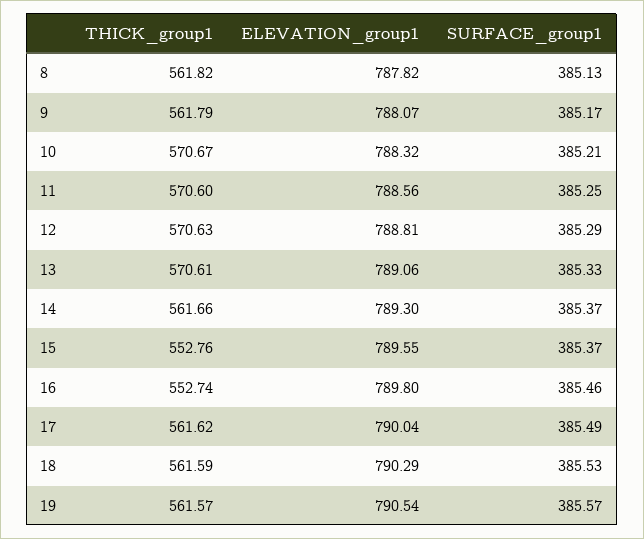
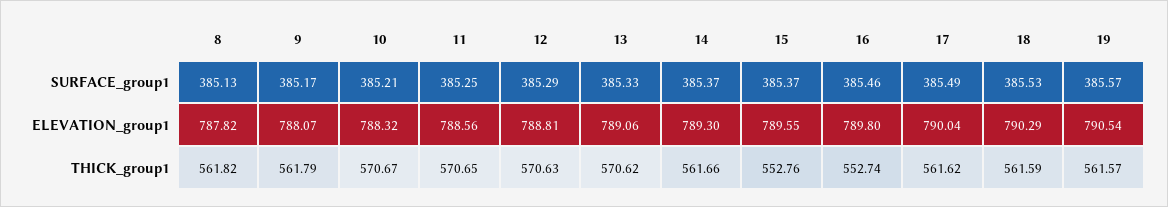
  {
    "THICK_group1": {
      "8": 561.82,
      "9": 561.79,
      "10": 570.67,
-     "11": 570.6,
+     "11": 570.65,
      "12": 570.63,
-     "13": 570.61,
+     "13": 570.62,
      "14": 561.66,
      "15": 552.76,
      "16": 552.74,
      "17": 561.62,
      "18": 561.59,
      "19": 561.57
    },
    "ELEVATION_group1": {
      "8": 787.82,
      "9": 788.07,
      "10": 788.32,
      "11": 788.56,
      "12": 788.81,
      "13": 789.06,
      "14": 789.3,
      "15": 789.55,
      "16": 789.8,
      "17": 790.04,
      "18": 790.29,
      "19": 790.54
    },
    "SURFACE_group1": {
      "8": 385.13,
      "9": 385.17,
      "10": 385.21,
      "11": 385.25,
      "12": 385.29,
      "13": 385.33,
      "14": 385.37,
      "15": 385.37,
      "16": 385.46,
      "17": 385.49,
      "18": 385.53,
      "19": 385.57
    }
  }

